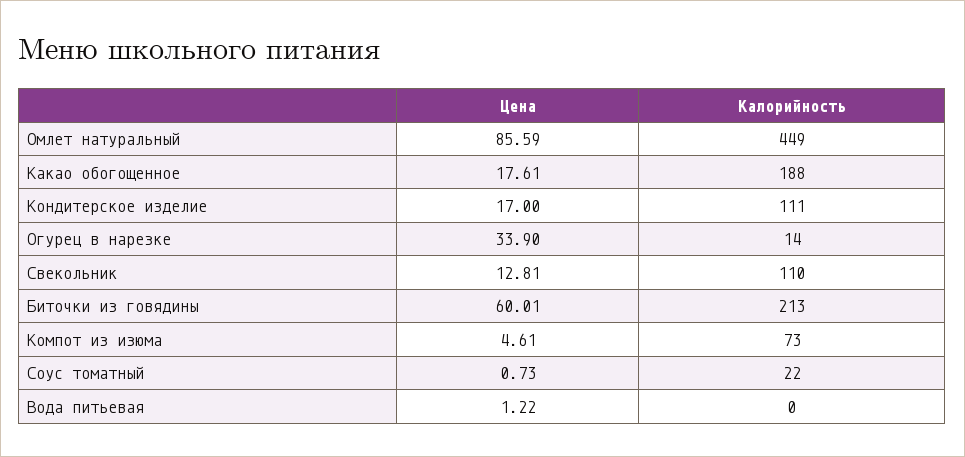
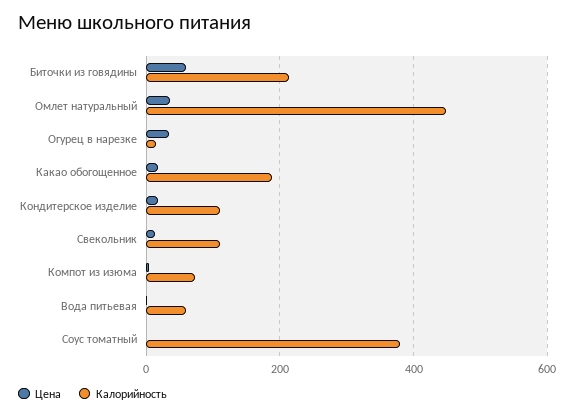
  {
    "Цена": {
-     "Омлет натуральный": 85.59,
+     "Омлет натуральный": 40,
      "Какао обогощенное": 17.61,
      "Кондитерское изделие": 17,
      "Огурец в нарезке": 33.9,
      "Свекольник": 12.81,
      "Биточки из говядины": 60.01,
      "Компот из изюма": 4.61,
      "Соус томатный": 0.73,
      "Вода питьевая": 1.22
    },
    "Калорийность": {
      "Омлет натуральный": 449,
      "Какао обогощенное": 188,
      "Кондитерское изделие": 111,
      "Огурец в нарезке": 14,
      "Свекольник": 110,
      "Биточки из говядины": 213,
      "Компот из изюма": 73,
-     "Соус томатный": 22,
+     "Соус томатный": 380,
-     "Вода питьевая": 0
+     "Вода питьевая": 60
    }
  }

